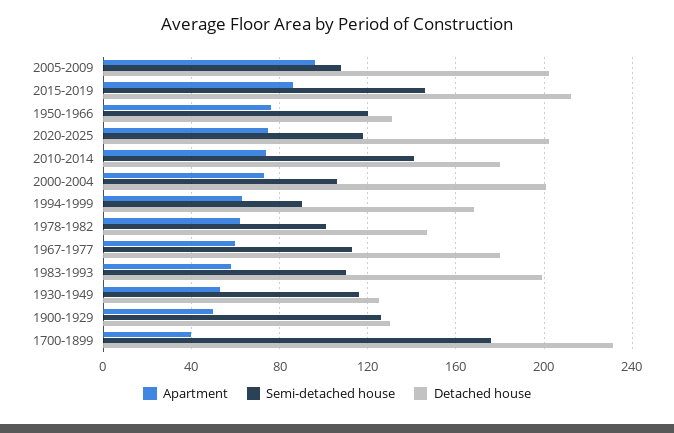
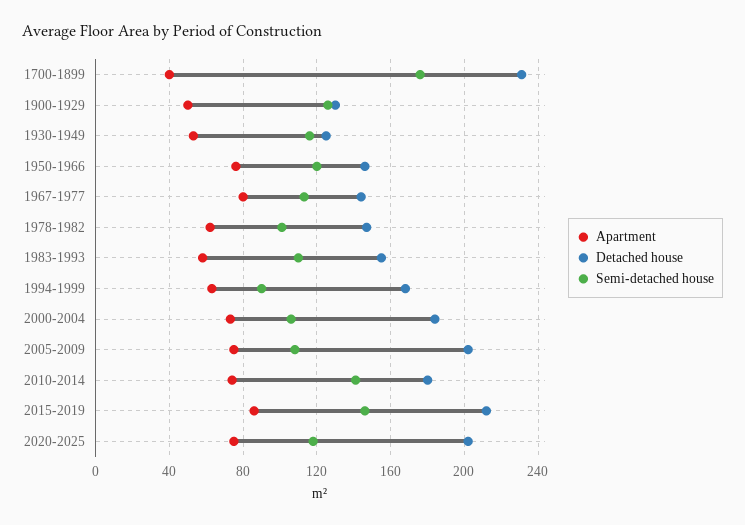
  {
    "Apartment": {
-     "2005-2009": 95,
+     "2005-2009": 75,
      "2015-2019": 85,
      "1950-1966": 75,
      "2020-2025": 75,
      "2010-2014": 75,
      "2000-2004": 75,
      "1994-1999": 65,
      "1978-1982": 60,
-     "1967-1977": 60,
+     "1967-1977": 80,
      "1983-1993": 60,
      "1930-1949": 55,
      "1900-1929": 50,
      "1700-1899": 40
    },
    "Semi-detached house": {
      "2005-2009": 110,
      "2015-2019": 145,
      "1950-1966": 120,
      "2020-2025": 120,
      "2010-2014": 140,
      "2000-2004": 105,
      "1994-1999": 90,
      "1978-1982": 100,
      "1967-1977": 115,
      "1983-1993": 110,
      "1930-1949": 115,
      "1900-1929": 125,
      "1700-1899": 175
    },
    "Detached house": {
      "2005-2009": 200,
      "2015-2019": 210,
-     "1950-1966": 130,
+     "1950-1966": 145,
      "2020-2025": 200,
      "2010-2014": 180,
-     "2000-2004": 200,
+     "2000-2004": 185,
      "1994-1999": 170,
      "1978-1982": 145,
-     "1967-1977": 180,
+     "1967-1977": 145,
-     "1983-1993": 200,
+     "1983-1993": 155,
      "1930-1949": 125,
      "1900-1929": 130,
      "1700-1899": 230
    }
  }

